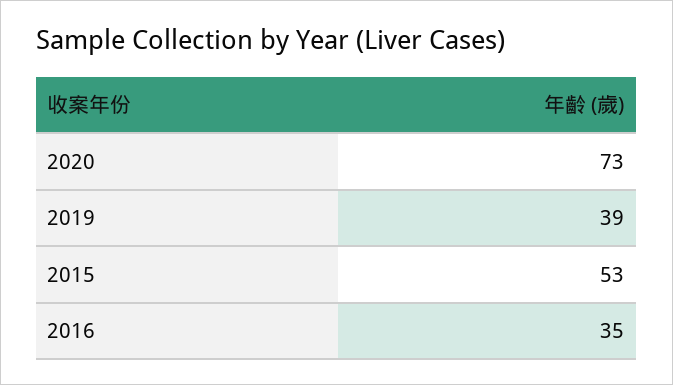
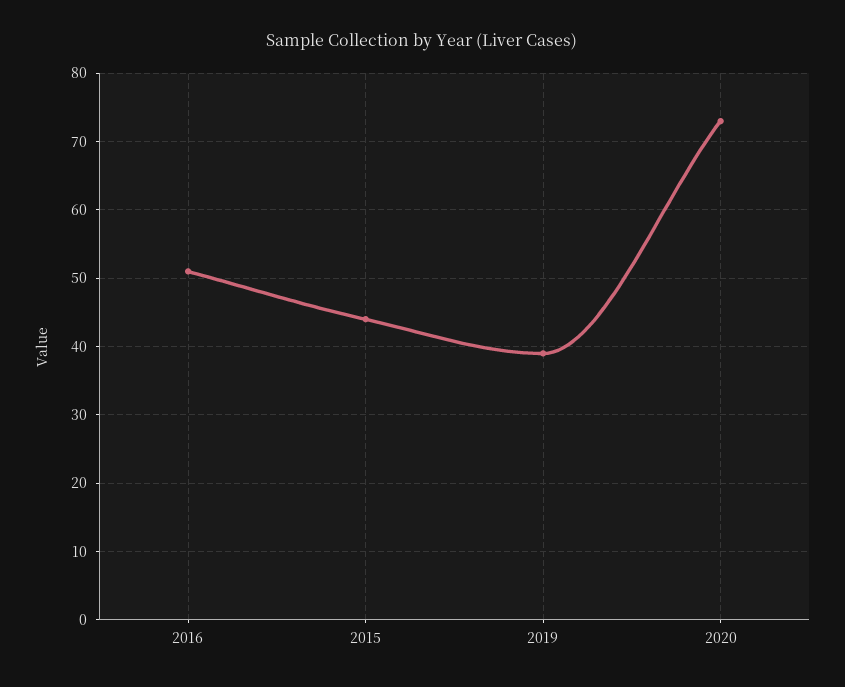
  {
    "2020": 73,
    "2019": 39,
-   "2015": 53,
+   "2015": 44,
-   "2016": 35
+   "2016": 51
  }

